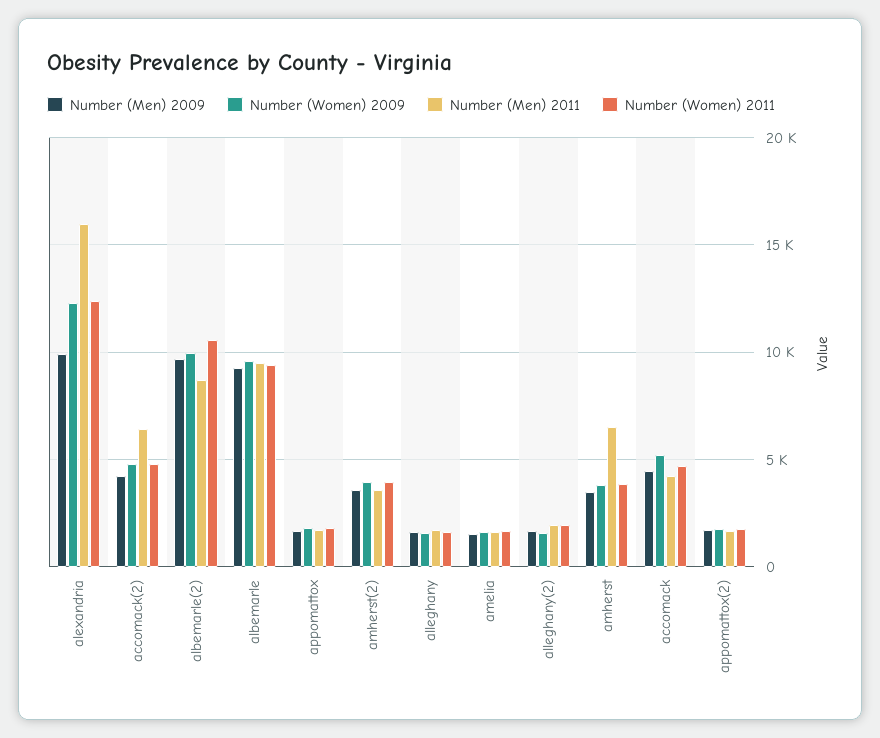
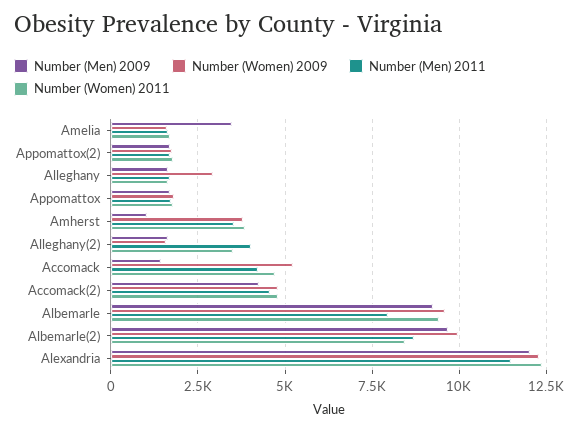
  {
    "Number (Men) 2009": {
-     "alexandria": 10000,
+     "alexandria": 12000,
      "accomack(2)": 4250,
      "albemarle(2)": 9750,
      "albemarle": 9250,
      "appomattox": 1750,
-     "amherst(2)": 3500,
      "alleghany": 1750,
-     "amelia": 1500,
+     "amelia": 3500,
      "alleghany(2)": 1750,
-     "amherst": 3500,
+     "amherst": 1000,
-     "accomack": 4500,
+     "accomack": 1500,
      "appomattox(2)": 1750
    },
    "Number (Women) 2009": {
      "alexandria": 12250,
      "accomack(2)": 4750,
      "albemarle(2)": 10000,
      "albemarle": 9500,
      "appomattox": 1750,
-     "amherst(2)": 4000,
-     "alleghany": 1500,
+     "alleghany": 3000,
      "amelia": 1500,
      "alleghany(2)": 1500,
      "amherst": 3750,
      "accomack": 5250,
      "appomattox(2)": 1750
    },
    "Number (Men) 2011": {
-     "alexandria": 16000,
+     "alexandria": 11500,
-     "accomack(2)": 6500,
+     "accomack(2)": 4500,
      "albemarle(2)": 8750,
-     "albemarle": 9500,
+     "albemarle": 8000,
      "appomattox": 1750,
-     "amherst(2)": 3500,
      "alleghany": 1750,
      "amelia": 1750,
-     "alleghany(2)": 2000,
+     "alleghany(2)": 4000,
-     "amherst": 6500,
+     "amherst": 3500,
      "accomack": 4250,
      "appomattox(2)": 1750
    },
    "Number (Women) 2011": {
      "alexandria": 12250,
      "accomack(2)": 4750,
-     "albemarle(2)": 10500,
+     "albemarle(2)": 8500,
      "albemarle": 9500,
      "appomattox": 1750,
-     "amherst(2)": 4000,
      "alleghany": 1750,
      "amelia": 1750,
-     "alleghany(2)": 2000,
+     "alleghany(2)": 3500,
      "amherst": 3750,
      "accomack": 4750,
      "appomattox(2)": 1750
    }
  }

